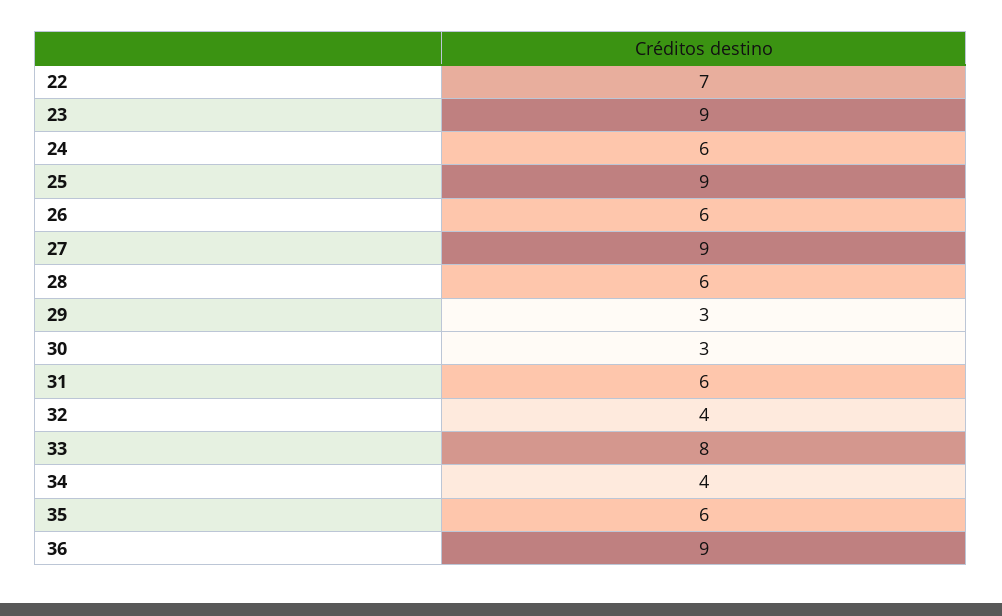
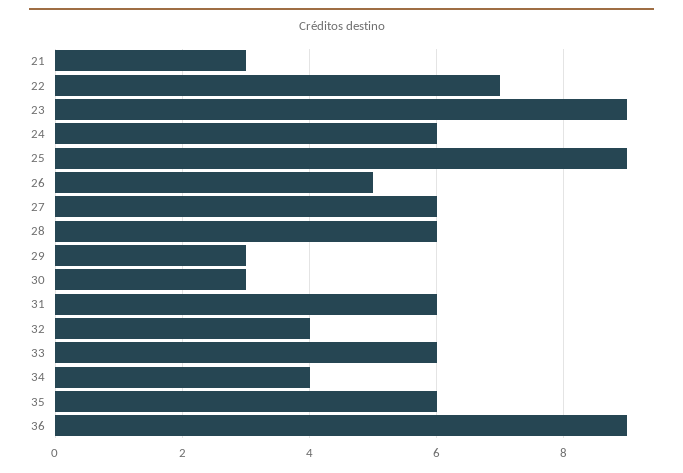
  {
    "22": 7,
    "23": 9,
    "24": 6,
    "25": 9,
-   "26": 6,
+   "26": 5,
-   "27": 9,
+   "27": 6,
    "28": 6,
    "29": 3,
    "30": 3,
    "31": 6,
    "32": 4,
-   "33": 8,
+   "33": 6,
    "34": 4,
    "35": 6,
-   "36": 9
+   "36": 9,
+   "21": 3
  }

